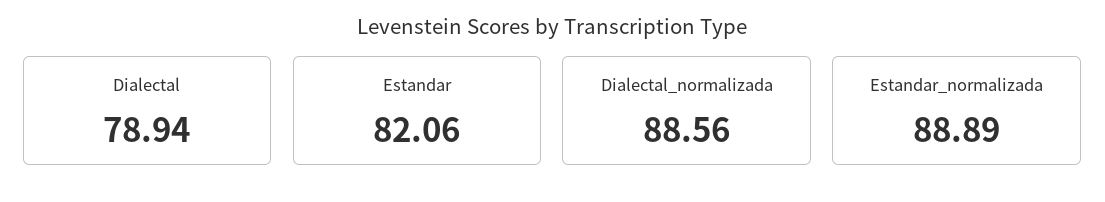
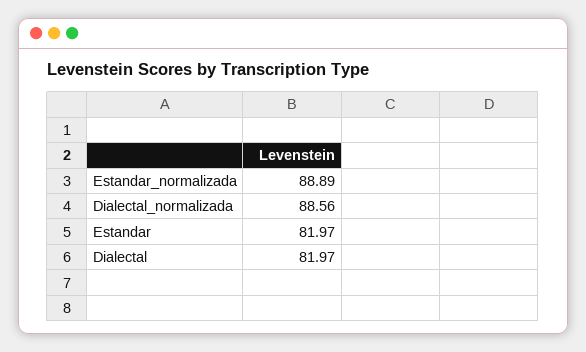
  {
-   "Dialectal": 78.94,
+   "Dialectal": 81.97,
-   "Estandar": 82.06,
+   "Estandar": 81.97,
    "Dialectal_normalizada": 88.56,
    "Estandar_normalizada": 88.89
  }

